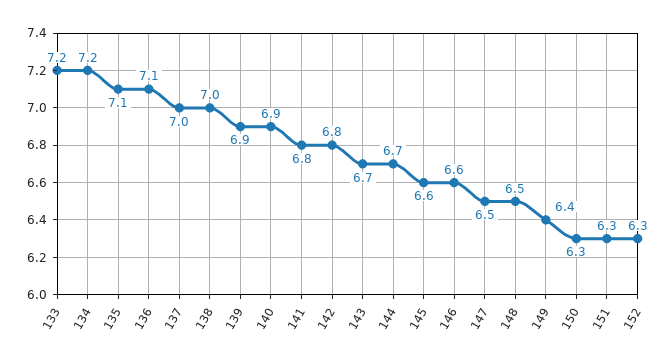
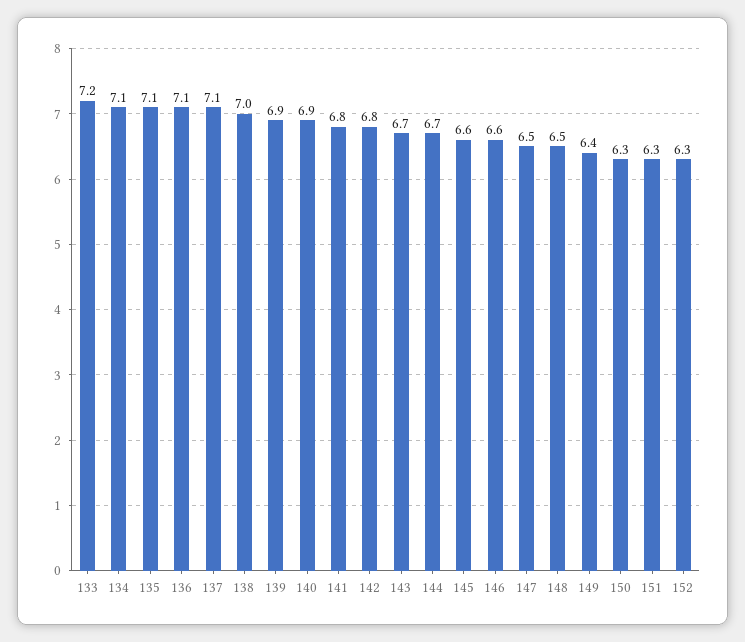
  {
    "133": 7.2,
-   "134": 7.2,
+   "134": 7.1,
    "135": 7.1,
    "136": 7.1,
-   "137": 7,
+   "137": 7.1,
    "138": 7,
    "139": 6.9,
    "140": 6.9,
    "141": 6.8,
    "142": 6.8,
    "143": 6.7,
    "144": 6.7,
    "145": 6.6,
    "146": 6.6,
    "147": 6.5,
    "148": 6.5,
    "149": 6.4,
    "150": 6.3,
    "151": 6.3,
    "152": 6.3
  }

